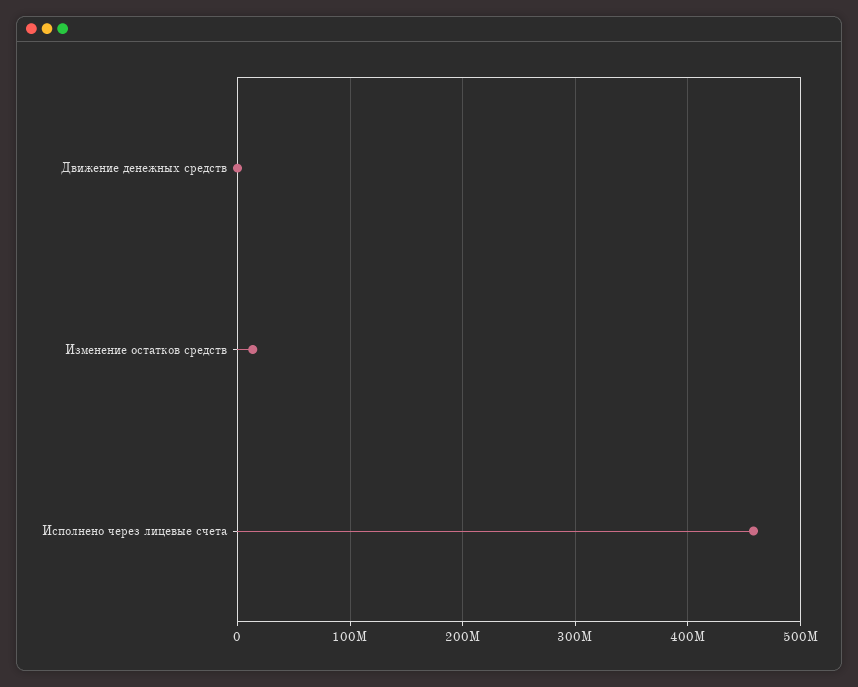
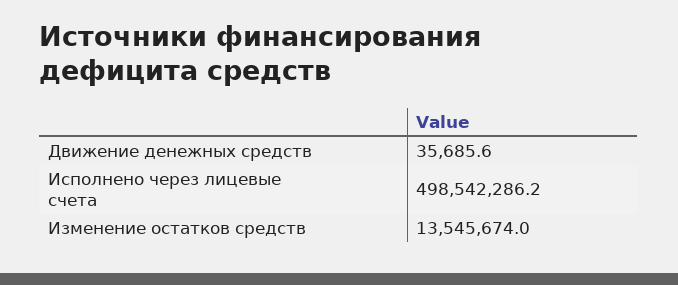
  {
    "Движение денежных средств": 35685.6,
    "Изменение остатков средств": 13545674,
-   "Исполнено через лицевые счета": 460000000
+   "Исполнено через лицевые счета": 498542286.2
  }

